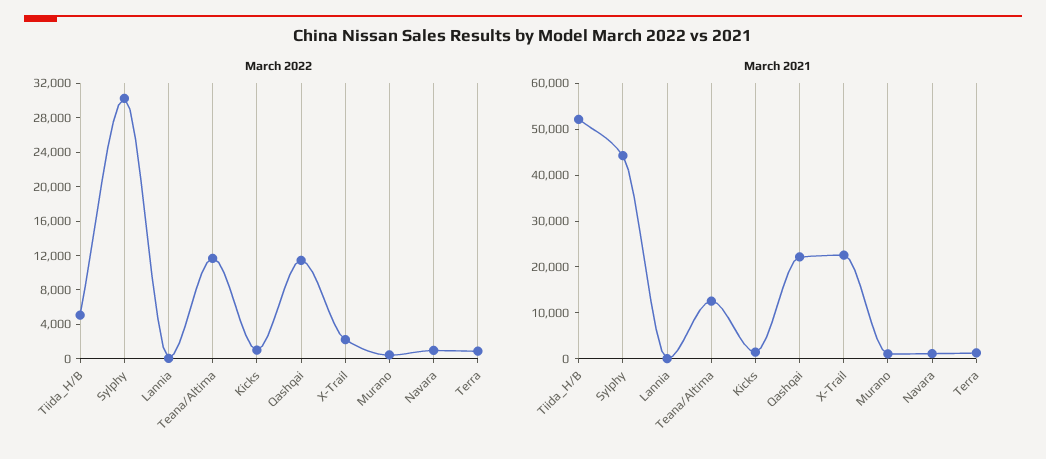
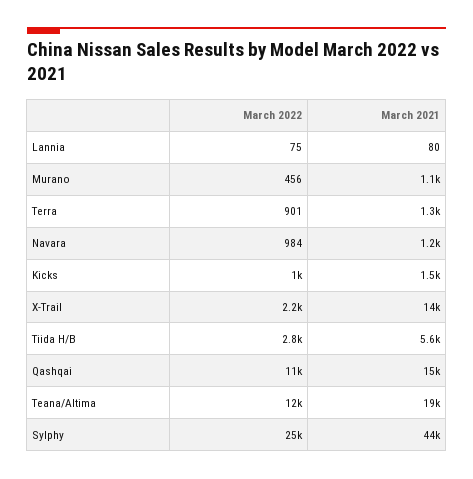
  {
    "March 2022": {
-     "Tiida_H/B": 5000,
+     "Tiida_H/B": 2800,
-     "Sylphy": 30000,
+     "Sylphy": 25000,
      "Lannia": 75,
      "Teana/Altima": 12000,
      "Kicks": 1000,
      "Qashqai": 11000,
      "X-Trail": 2200,
      "Murano": 456,
      "Navara": 984,
      "Terra": 901
    },
    "March 2021": {
-     "Tiida_H/B": 52000,
+     "Tiida_H/B": 5600,
      "Sylphy": 44000,
      "Lannia": 80,
-     "Teana/Altima": 12000,
+     "Teana/Altima": 19000,
      "Kicks": 1500,
-     "Qashqai": 22000,
+     "Qashqai": 15000,
-     "X-Trail": 22000,
+     "X-Trail": 14000,
      "Murano": 1100,
      "Navara": 1200,
      "Terra": 1300
    }
  }

